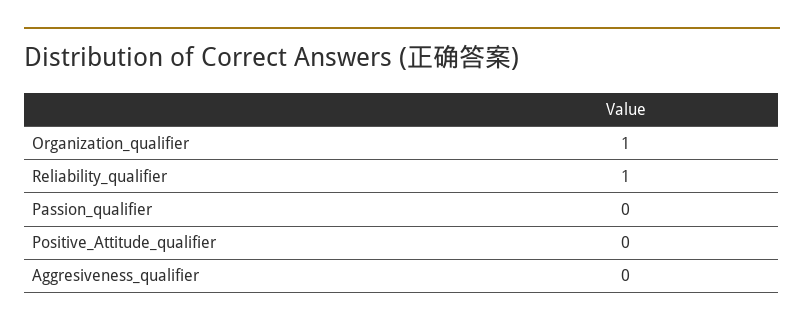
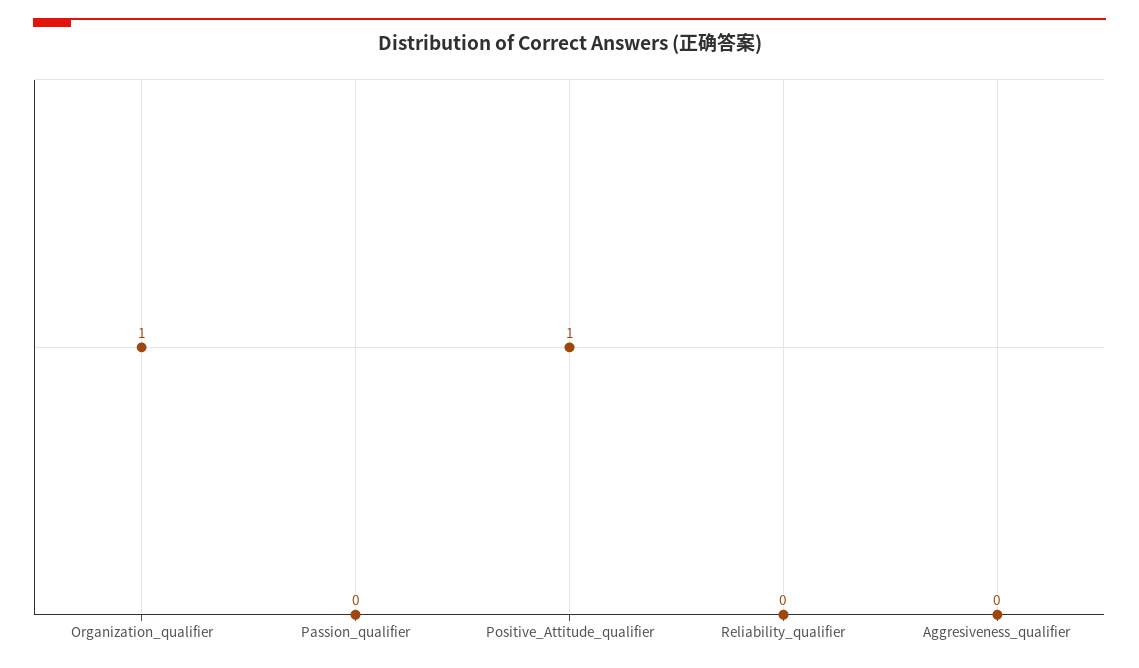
  {
    "Organization_qualifier": 1,
-   "Reliability_qualifier": 1,
+   "Reliability_qualifier": 0,
    "Passion_qualifier": 0,
-   "Positive_Attitude_qualifier": 0,
+   "Positive_Attitude_qualifier": 1,
    "Aggresiveness_qualifier": 0
  }

